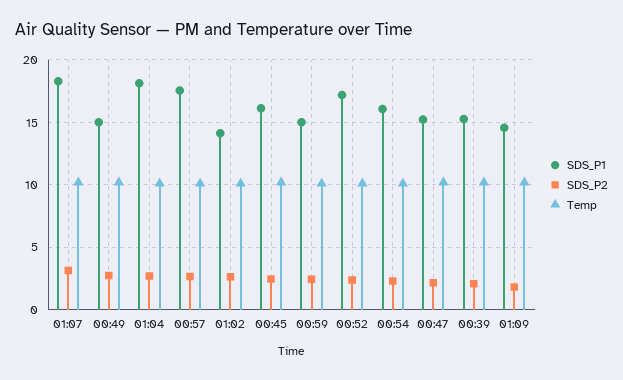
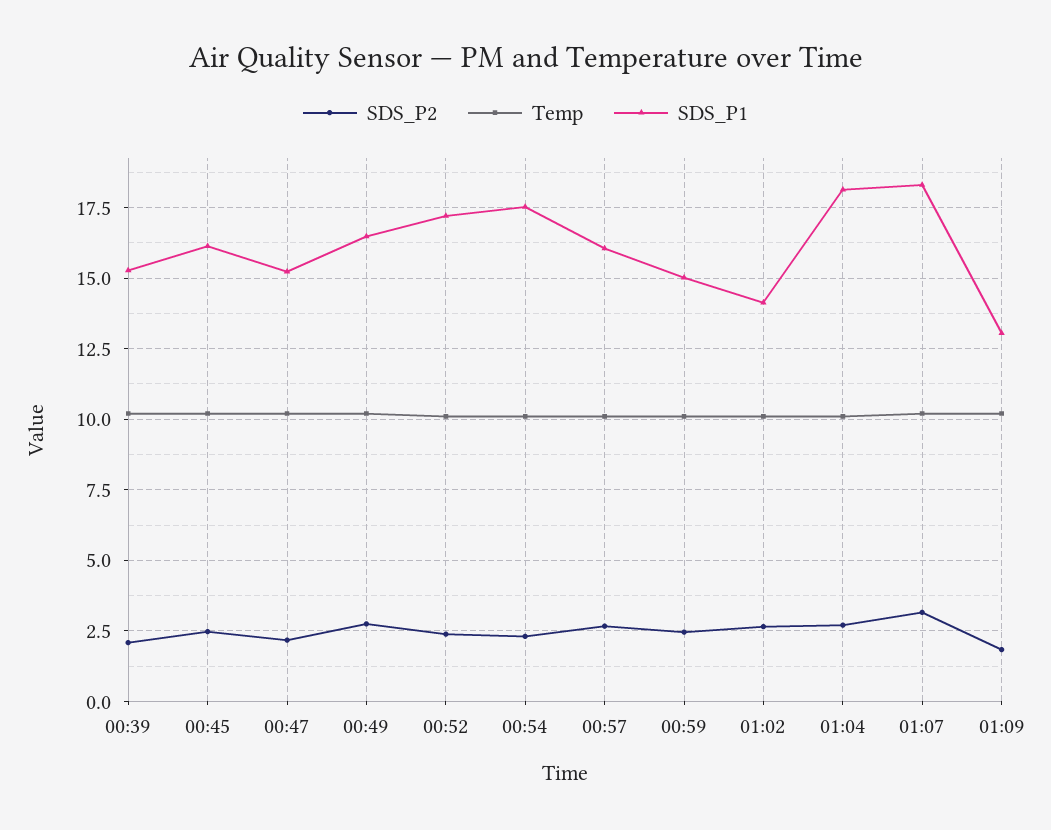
  {
    "SDS_P1": {
      "01:07": 18.25,
-     "00:49": 15,
+     "00:49": 16.5,
      "01:04": 18.25,
-     "00:57": 17.5,
+     "00:57": 16,
      "01:02": 14.25,
      "00:45": 16.25,
      "00:59": 15,
      "00:52": 17.25,
-     "00:54": 16,
+     "00:54": 17.5,
      "00:47": 15.25,
      "00:39": 15.25,
-     "01:09": 14.5
+     "01:09": 13
    },
    "SDS_P2": {
      "01:07": 3.25,
      "00:49": 2.75,
      "01:04": 2.75,
      "00:57": 2.75,
      "01:02": 2.75,
      "00:45": 2.5,
      "00:59": 2.5,
      "00:52": 2.5,
      "00:54": 2.25,
      "00:47": 2.25,
      "00:39": 2,
      "01:09": 1.75
    },
    "Temp": {
      "01:07": 10.25,
      "00:49": 10.25,
      "01:04": 10,
      "00:57": 10,
      "01:02": 10,
      "00:45": 10.25,
      "00:59": 10,
      "00:52": 10,
      "00:54": 10,
      "00:47": 10.25,
      "00:39": 10.25,
      "01:09": 10.25
    }
  }

